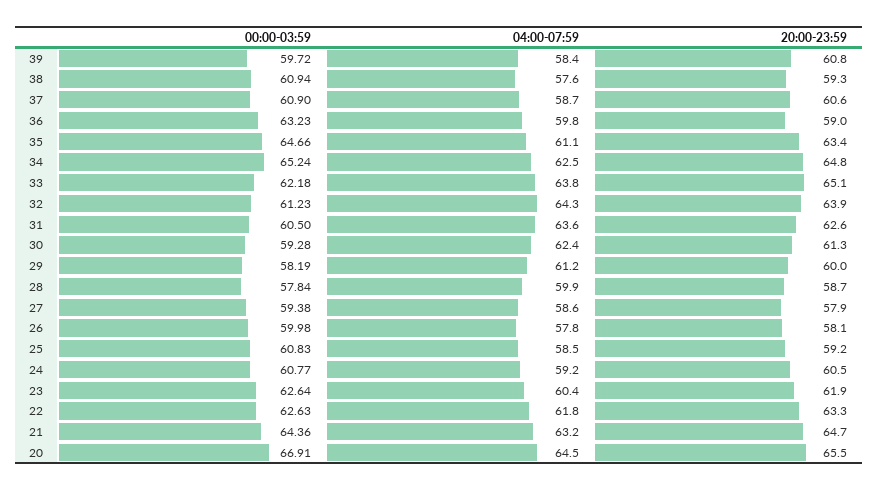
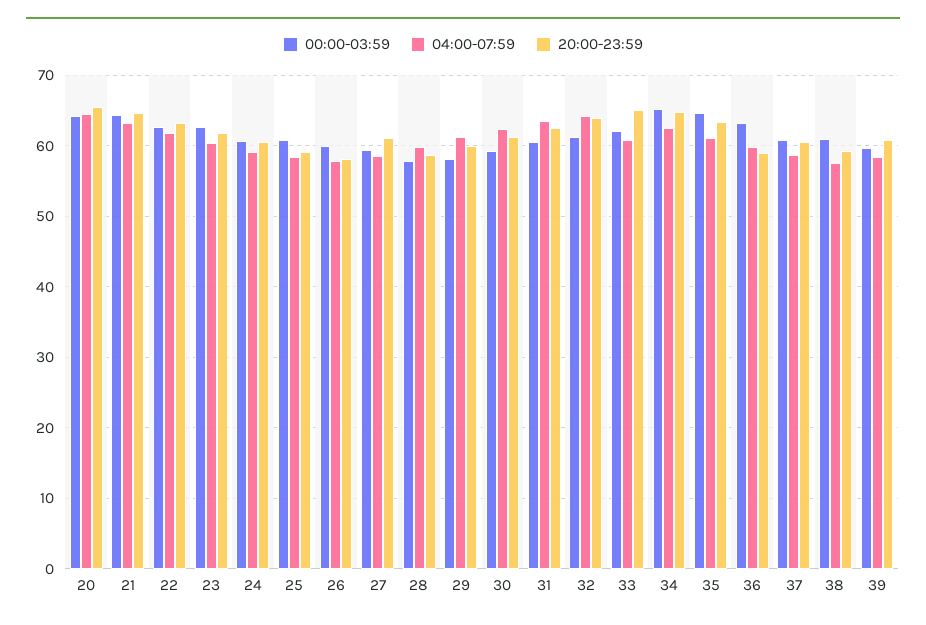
  {
    "00:00-03:59": {
      "39": 59.72,
      "38": 60.94,
      "37": 60.9,
      "36": 63.23,
      "35": 64.66,
      "34": 65.24,
      "33": 62.18,
      "32": 61.23,
      "31": 60.5,
      "30": 59.28,
      "29": 58.19,
      "28": 57.84,
      "27": 59.38,
      "26": 59.98,
      "25": 60.83,
      "24": 60.77,
      "23": 62.64,
      "22": 62.63,
      "21": 64.36,
-     "20": 66.91
+     "20": 64
    },
    "04:00-07:59": {
      "39": 58.4,
      "38": 57.6,
      "37": 58.7,
      "36": 59.8,
      "35": 61.1,
      "34": 62.5,
-     "33": 63.8,
+     "33": 61,
      "32": 64.3,
      "31": 63.6,
      "30": 62.4,
      "29": 61.2,
      "28": 59.9,
      "27": 58.6,
      "26": 57.8,
      "25": 58.5,
      "24": 59.2,
      "23": 60.4,
      "22": 61.8,
      "21": 63.2,
      "20": 64.5
    },
    "20:00-23:59": {
      "39": 60.8,
      "38": 59.3,
      "37": 60.6,
      "36": 59,
      "35": 63.4,
      "34": 64.8,
      "33": 65.1,
      "32": 63.9,
      "31": 62.6,
      "30": 61.3,
      "29": 60,
      "28": 58.7,
-     "27": 57.9,
+     "27": 61,
      "26": 58.1,
      "25": 59.2,
      "24": 60.5,
      "23": 61.9,
      "22": 63.3,
      "21": 64.7,
      "20": 65.5
    }
  }

